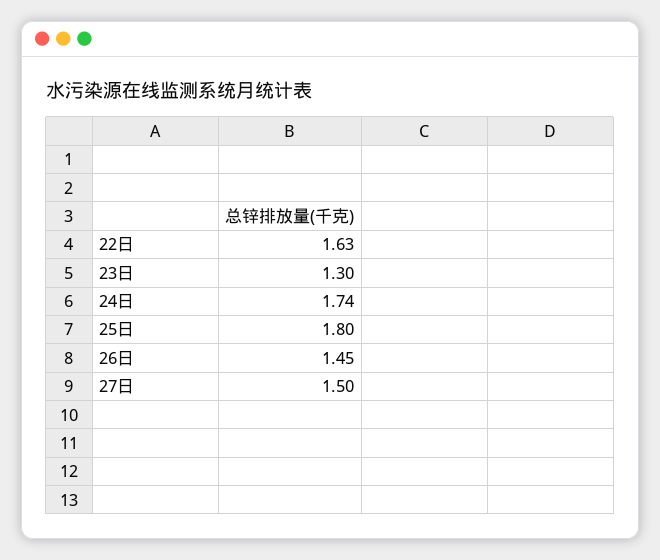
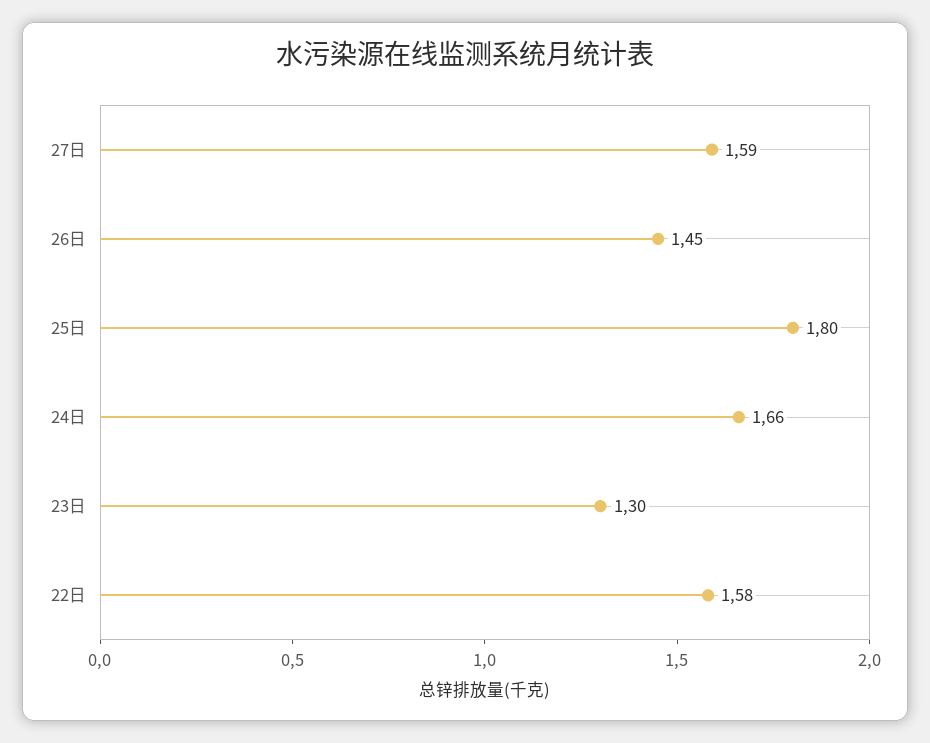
  {
-   "22日": 1.63,
+   "22日": 1.58,
    "23日": 1.3,
-   "24日": 1.74,
+   "24日": 1.66,
    "25日": 1.8,
    "26日": 1.45,
-   "27日": 1.5
+   "27日": 1.59
  }

